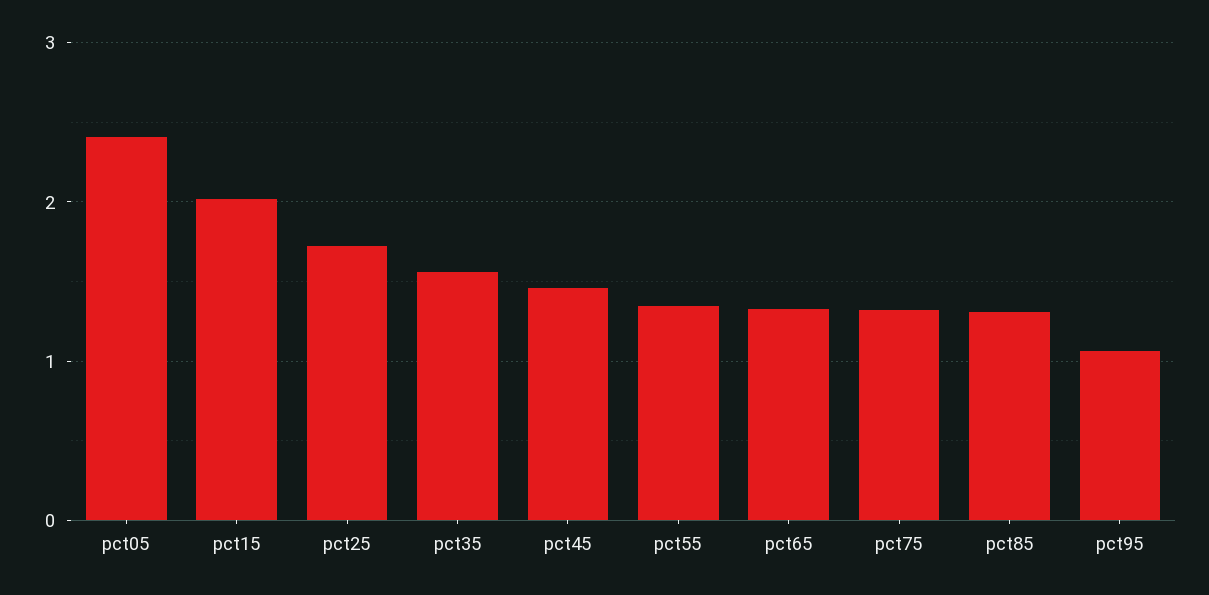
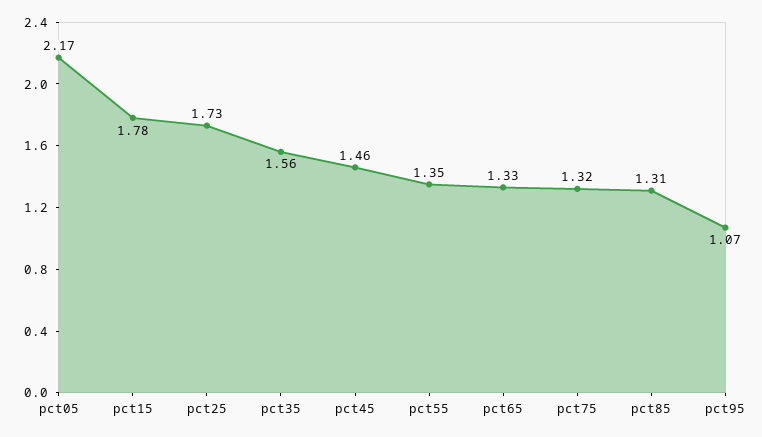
  {
-   "pct05": 2.4,
+   "pct05": 2.17,
-   "pct15": 2,
+   "pct15": 1.78,
    "pct25": 1.73,
    "pct35": 1.56,
    "pct45": 1.46,
    "pct55": 1.35,
    "pct65": 1.33,
    "pct75": 1.32,
    "pct85": 1.31,
    "pct95": 1.07
  }

